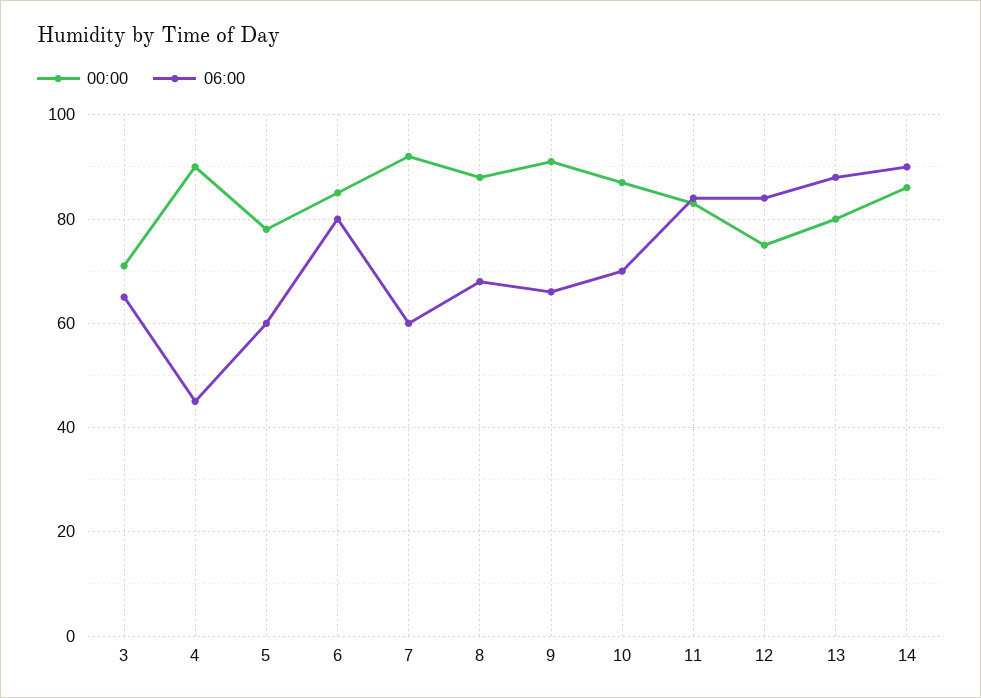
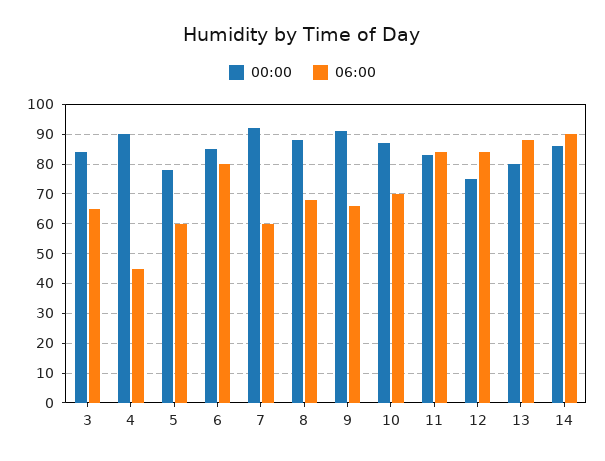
  {
    "00:00": {
-     "3": 70,
+     "3": 85,
      "4": 90,
      "5": 80,
      "6": 85,
      "7": 90,
      "8": 90,
      "9": 90,
      "10": 85,
      "11": 85,
      "12": 75,
      "13": 80,
      "14": 85
    },
    "06:00": {
      "3": 65,
      "4": 45,
      "5": 60,
      "6": 80,
      "7": 60,
      "8": 70,
      "9": 65,
      "10": 70,
      "11": 85,
      "12": 85,
      "13": 90,
      "14": 90
    }
  }

